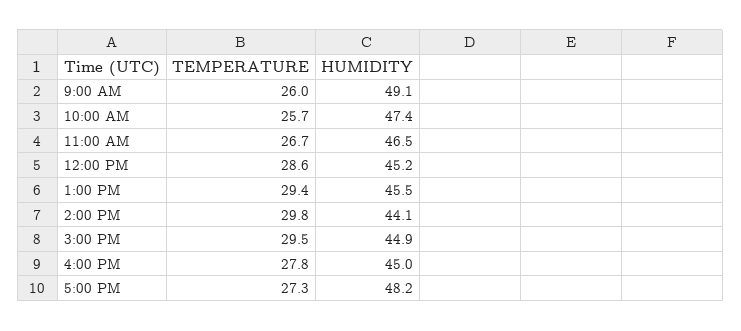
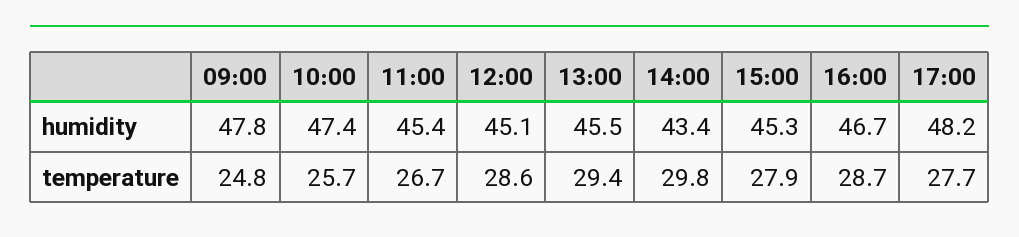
  {
    "TEMPERATURE": {
-     "9:00 AM": 26,
+     "9:00 AM": 24.8,
      "10:00 AM": 25.7,
      "11:00 AM": 26.7,
      "12:00 PM": 28.6,
      "1:00 PM": 29.4,
      "2:00 PM": 29.8,
-     "3:00 PM": 29.5,
+     "3:00 PM": 27.9,
-     "4:00 PM": 27.8,
+     "4:00 PM": 28.7,
-     "5:00 PM": 27.3
+     "5:00 PM": 27.7
    },
    "HUMIDITY": {
-     "9:00 AM": 49.1,
+     "9:00 AM": 47.8,
      "10:00 AM": 47.4,
-     "11:00 AM": 46.5,
+     "11:00 AM": 45.4,
-     "12:00 PM": 45.2,
+     "12:00 PM": 45.1,
      "1:00 PM": 45.5,
-     "2:00 PM": 44.1,
+     "2:00 PM": 43.4,
-     "3:00 PM": 44.9,
+     "3:00 PM": 45.3,
-     "4:00 PM": 45,
+     "4:00 PM": 46.7,
      "5:00 PM": 48.2
    }
  }

